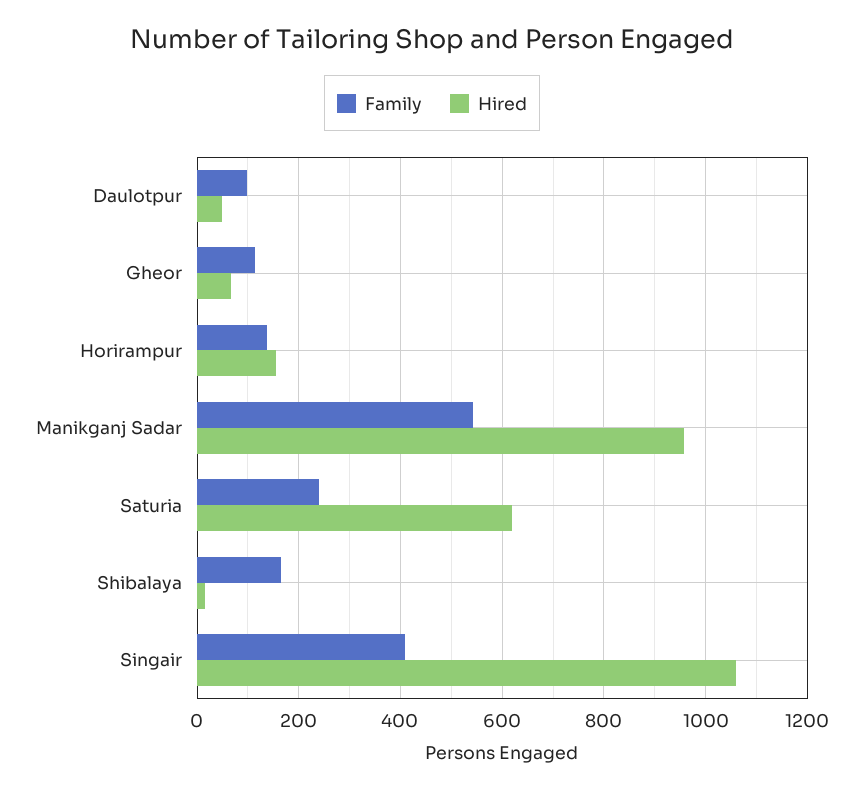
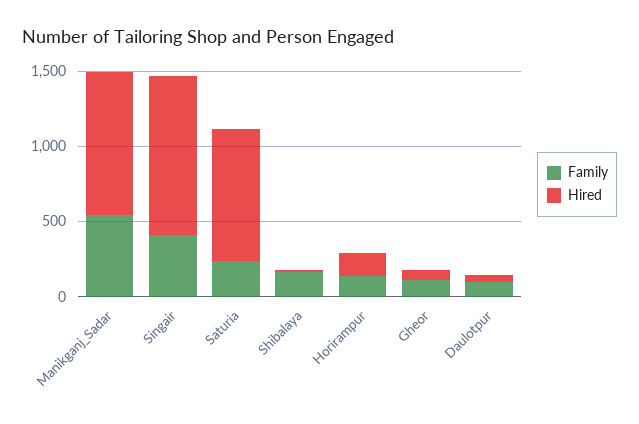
  {
    "Family": {
      "Daulotpur": 100,
      "Gheor": 120,
      "Horirampur": 140,
      "Manikganj Sadar": 540,
      "Saturia": 240,
      "Shibalaya": 160,
      "Singair": 400
    },
    "Hired": {
      "Daulotpur": 60,
      "Gheor": 60,
      "Horirampur": 160,
      "Manikganj Sadar": 960,
-     "Saturia": 620,
+     "Saturia": 900,
      "Shibalaya": 20,
      "Singair": 1060
    }
  }

